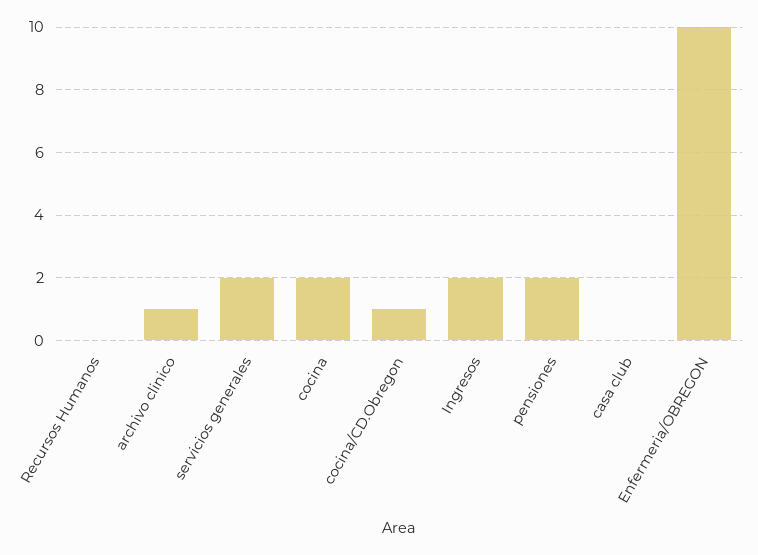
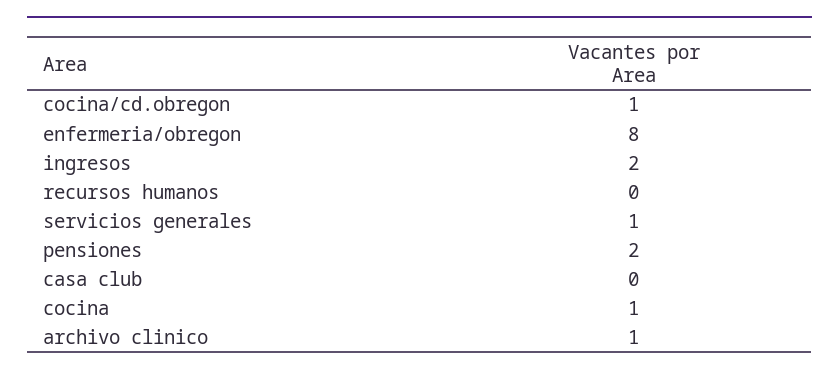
  {
    "Recursos Humanos": 0,
    "archivo clinico": 1,
-   "servicios generales": 2,
+   "servicios generales": 1,
-   "cocina": 2,
+   "cocina": 1,
    "cocina/CD.Obregon": 1,
    "Ingresos": 2,
    "pensiones": 2,
    "casa club": 0,
-   "Enfermeria/OBREGON": 10
+   "Enfermeria/OBREGON": 8
  }

